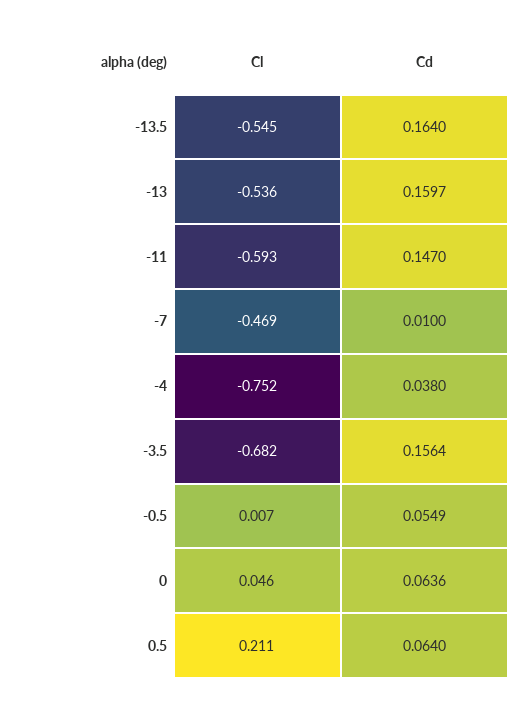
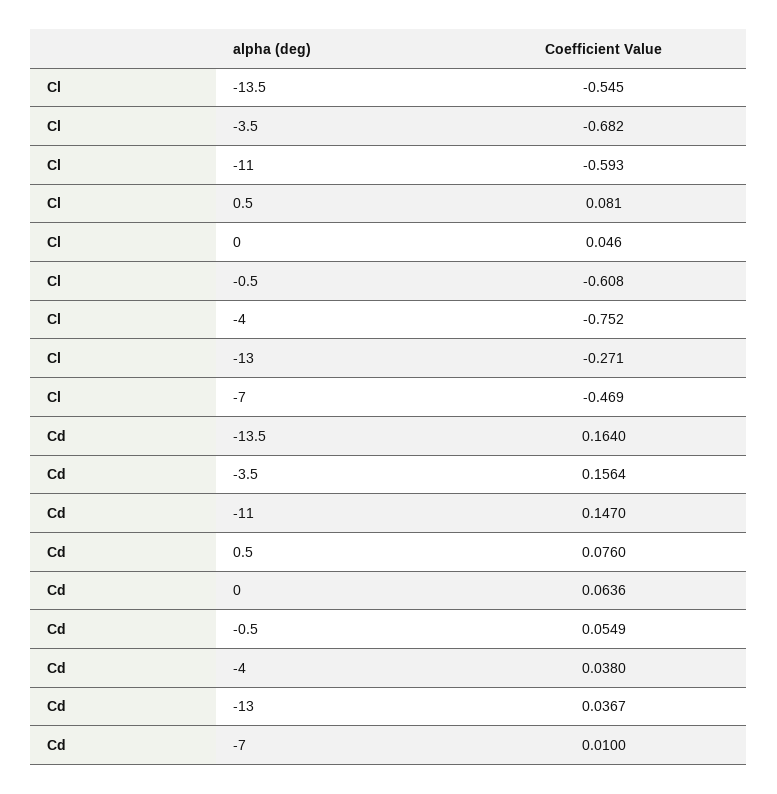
  {
    "Cl": {
      "-13.5": -0.545,
-     "-13": -0.536,
+     "-13": -0.271,
      "-11": -0.593,
      "-7": -0.469,
      "-4": -0.752,
      "-3.5": -0.682,
-     "-0.5": 0.007,
+     "-0.5": -0.608,
      "0": 0.046,
-     "0.5": 0.211
+     "0.5": 0.081
    },
    "Cd": {
      "-13.5": 0.164,
-     "-13": 0.1597,
+     "-13": 0.0367,
      "-11": 0.147,
      "-7": 0.01,
      "-4": 0.038,
      "-3.5": 0.1564,
      "-0.5": 0.0549,
      "0": 0.0636,
-     "0.5": 0.064
+     "0.5": 0.076
    }
  }

